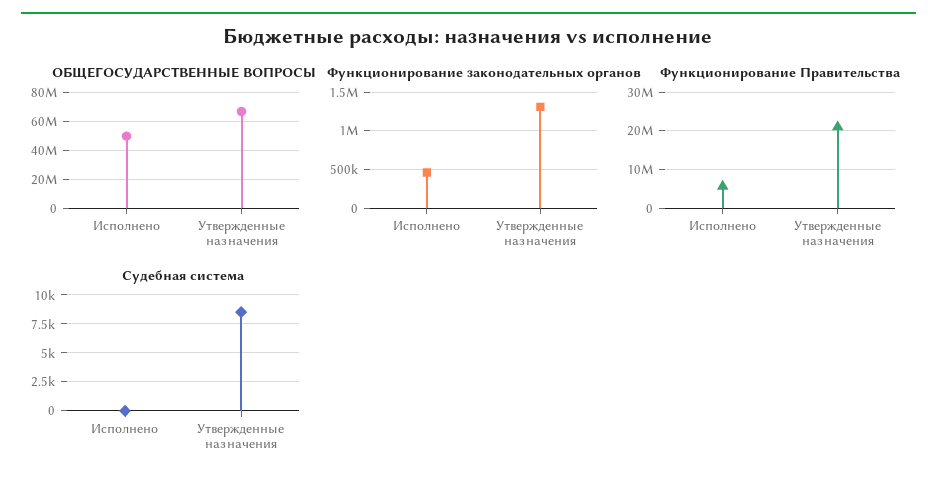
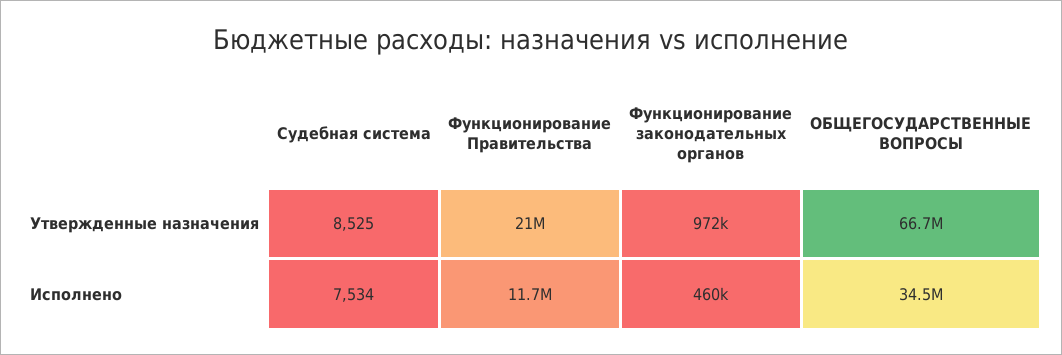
  {
    "ОБЩЕГОСУДАРСТВЕННЫЕ ВОПРОСЫ": {
-     "Исполнено": 50000000,
+     "Исполнено": 34500000,
      "Утвержденные назначения": 66700000
    },
    "Функционирование законодательных органов": {
      "Исполнено": 460000,
-     "Утвержденные назначения": 1300000
+     "Утвержденные назначения": 972000
    },
    "Функционирование Правительства": {
-     "Исполнено": 6000000,
+     "Исполнено": 11700000,
      "Утвержденные назначения": 21000000
    },
    "Судебная система": {
-     "Исполнено": 0,
+     "Исполнено": 7534,
      "Утвержденные назначения": 8525
    }
  }

